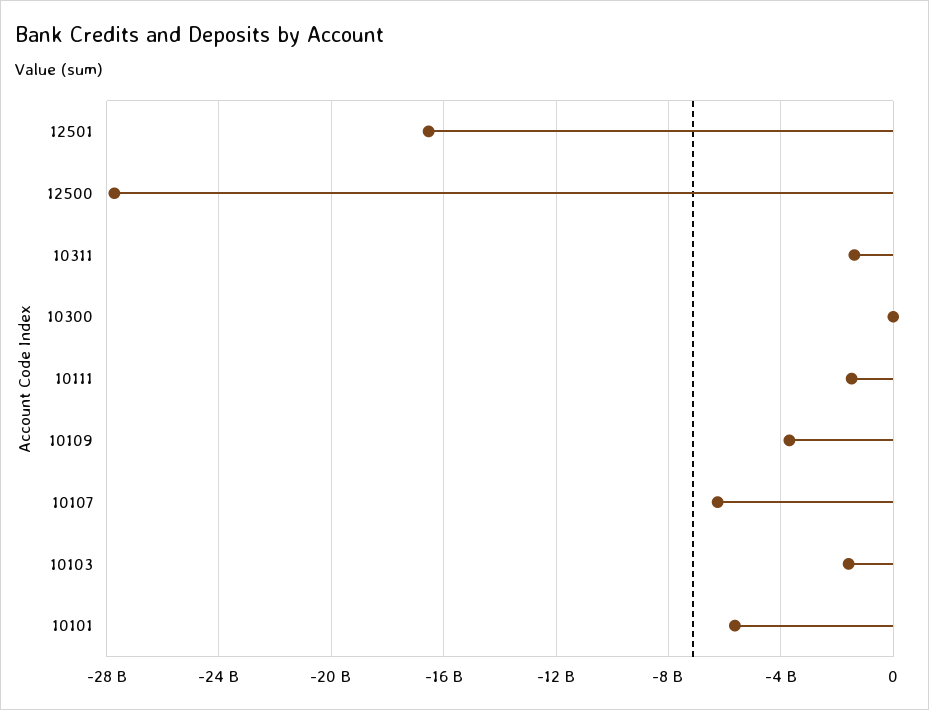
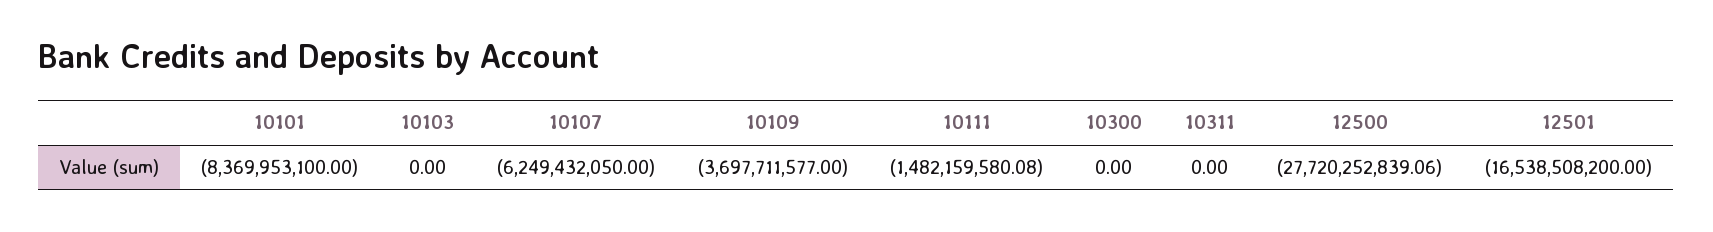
  {
    "12501": -16538508200,
    "12500": -27720252839.06,
-   "10311": -1500000000,
+   "10311": 0,
    "10300": 0,
    "10111": -1482159580.08,
    "10109": -3697711577,
    "10107": -6249432050,
-   "10103": -1500000000,
+   "10103": 0,
-   "10101": -5500000000
+   "10101": -8369953100
  }

